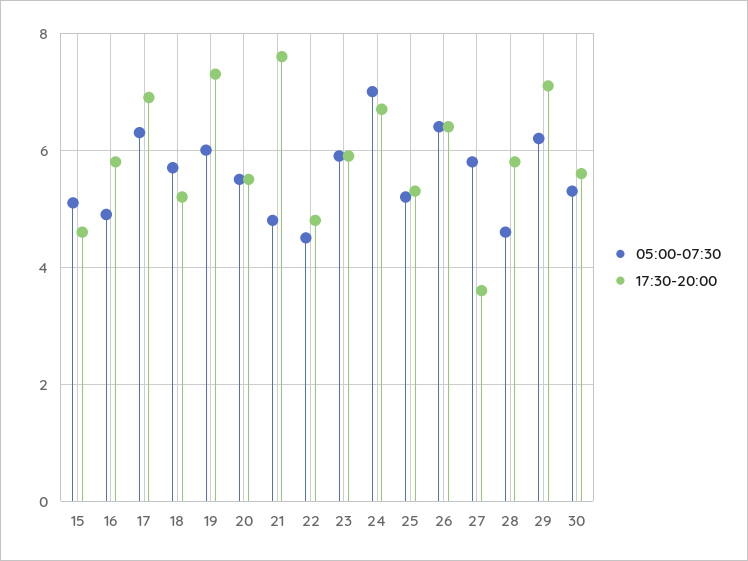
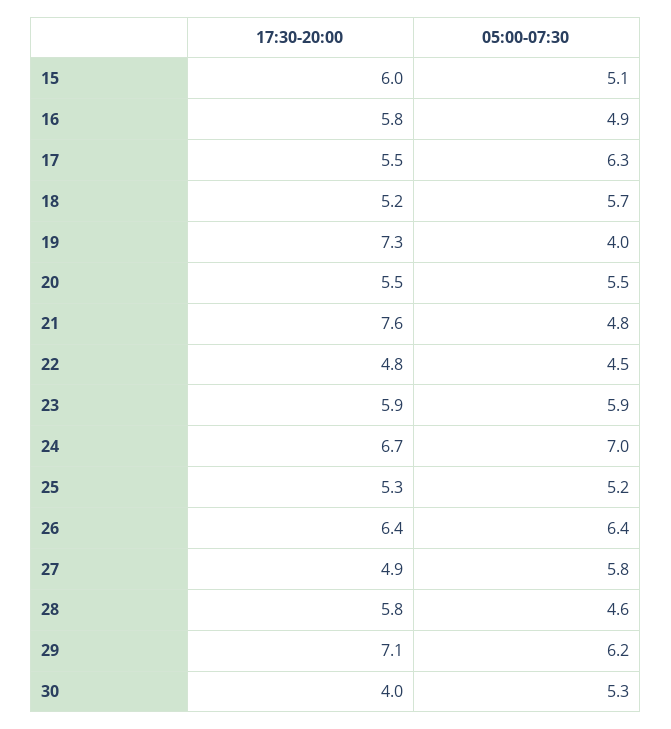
  {
    "05:00-07:30": {
      "15": 5.1,
      "16": 4.9,
      "17": 6.3,
      "18": 5.7,
-     "19": 6,
+     "19": 4,
      "20": 5.5,
      "21": 4.8,
      "22": 4.5,
      "23": 5.9,
      "24": 7,
      "25": 5.2,
      "26": 6.4,
      "27": 5.8,
      "28": 4.6,
      "29": 6.2,
      "30": 5.3
    },
    "17:30-20:00": {
-     "15": 4.5,
+     "15": 6,
      "16": 5.8,
-     "17": 7,
+     "17": 5.5,
      "18": 5.2,
      "19": 7.3,
      "20": 5.5,
      "21": 7.6,
      "22": 4.8,
      "23": 5.9,
      "24": 6.7,
      "25": 5.3,
      "26": 6.4,
-     "27": 3.5,
+     "27": 4.9,
      "28": 5.8,
      "29": 7.1,
-     "30": 5.5
+     "30": 4
    }
  }

